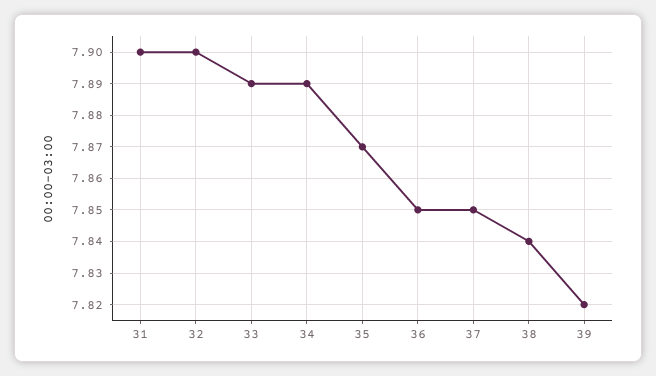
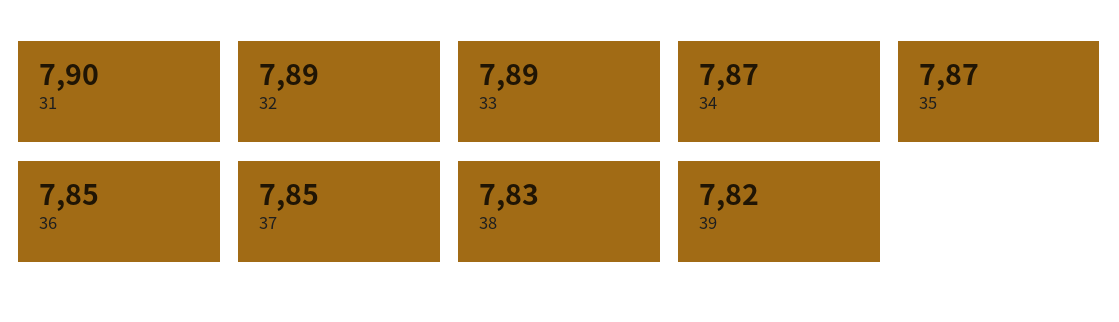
  {
    "31": 7.9,
-   "32": 7.9,
+   "32": 7.89,
    "33": 7.89,
-   "34": 7.89,
+   "34": 7.87,
    "35": 7.87,
    "36": 7.85,
    "37": 7.85,
-   "38": 7.84,
+   "38": 7.83,
    "39": 7.82
  }

